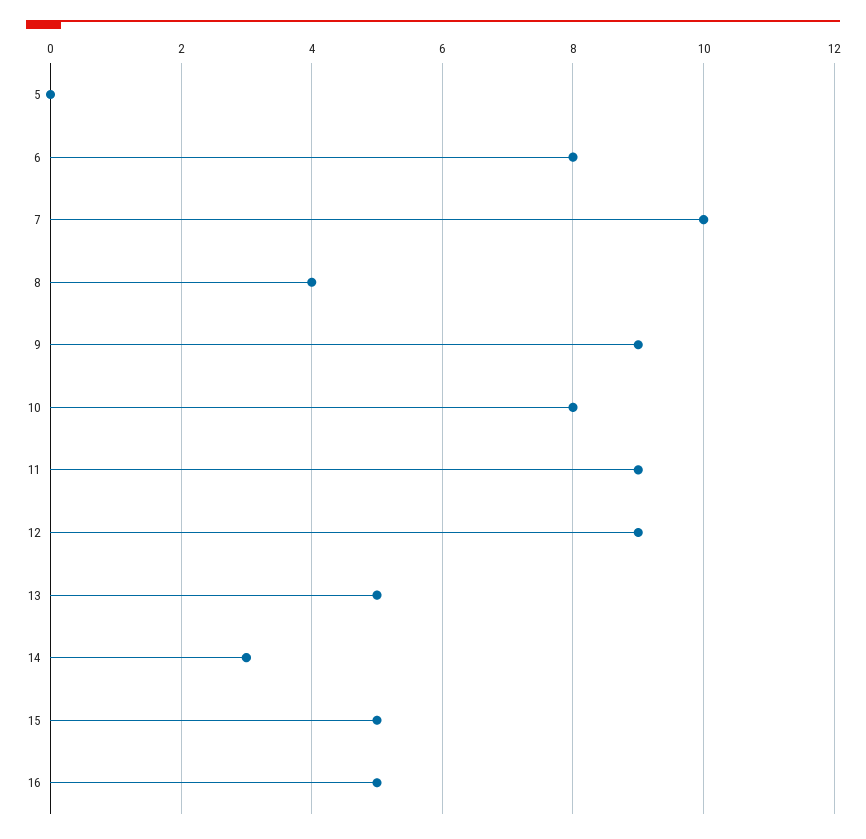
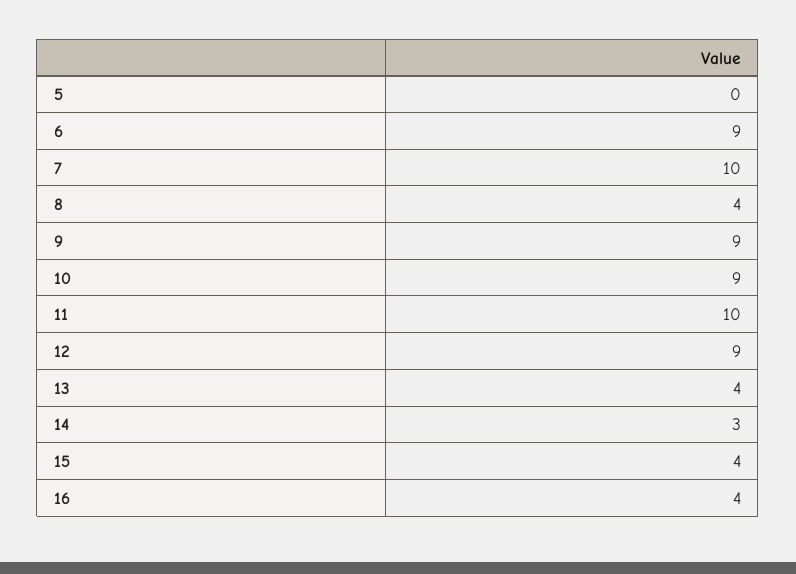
  {
    "5": 0,
-   "6": 8,
+   "6": 9,
    "7": 10,
    "8": 4,
    "9": 9,
-   "10": 8,
+   "10": 9,
-   "11": 9,
+   "11": 10,
    "12": 9,
-   "13": 5,
+   "13": 4,
    "14": 3,
-   "15": 5,
+   "15": 4,
-   "16": 5
+   "16": 4
  }

